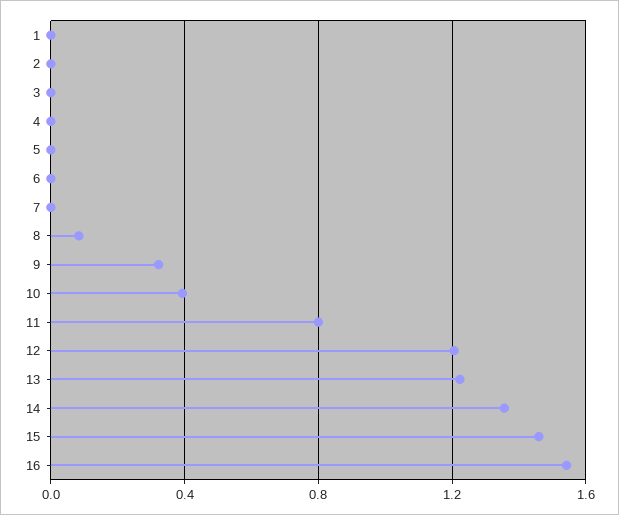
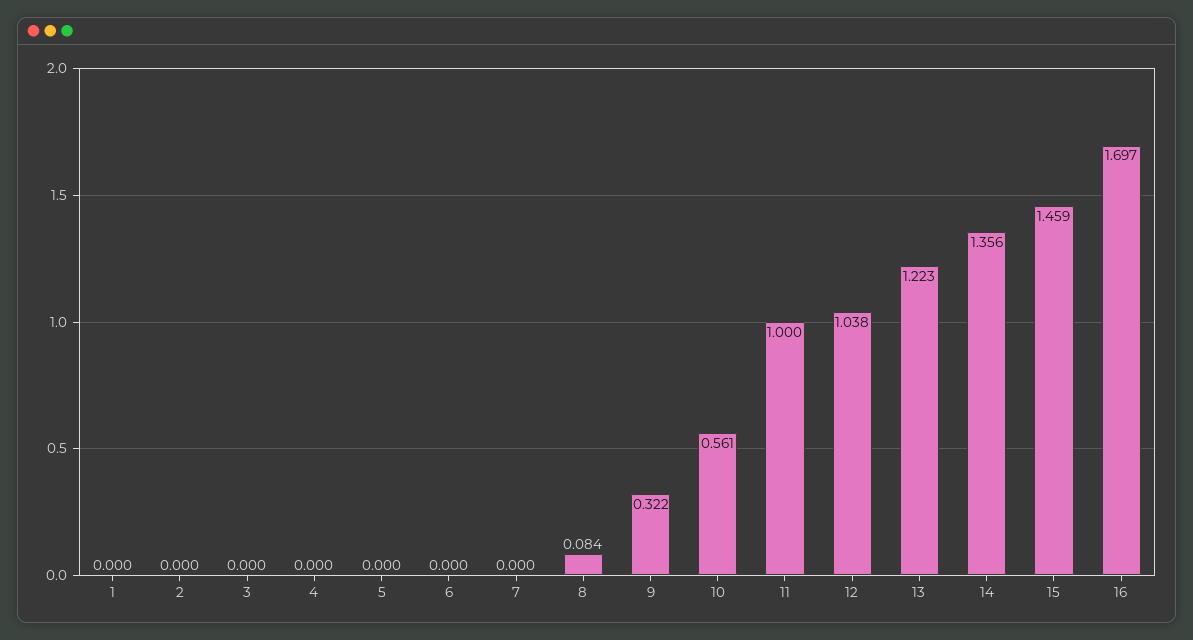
  {
    "1": 0,
    "2": 0,
    "3": 0,
    "4": 0,
    "5": 0,
    "6": 0,
    "7": 0,
    "8": 0.084,
    "9": 0.322,
-   "10": 0.4,
+   "10": 0.561,
-   "11": 0.8,
+   "11": 1,
-   "12": 1.2,
+   "12": 1.038,
    "13": 1.223,
    "14": 1.356,
    "15": 1.459,
-   "16": 1.55
+   "16": 1.697
  }

